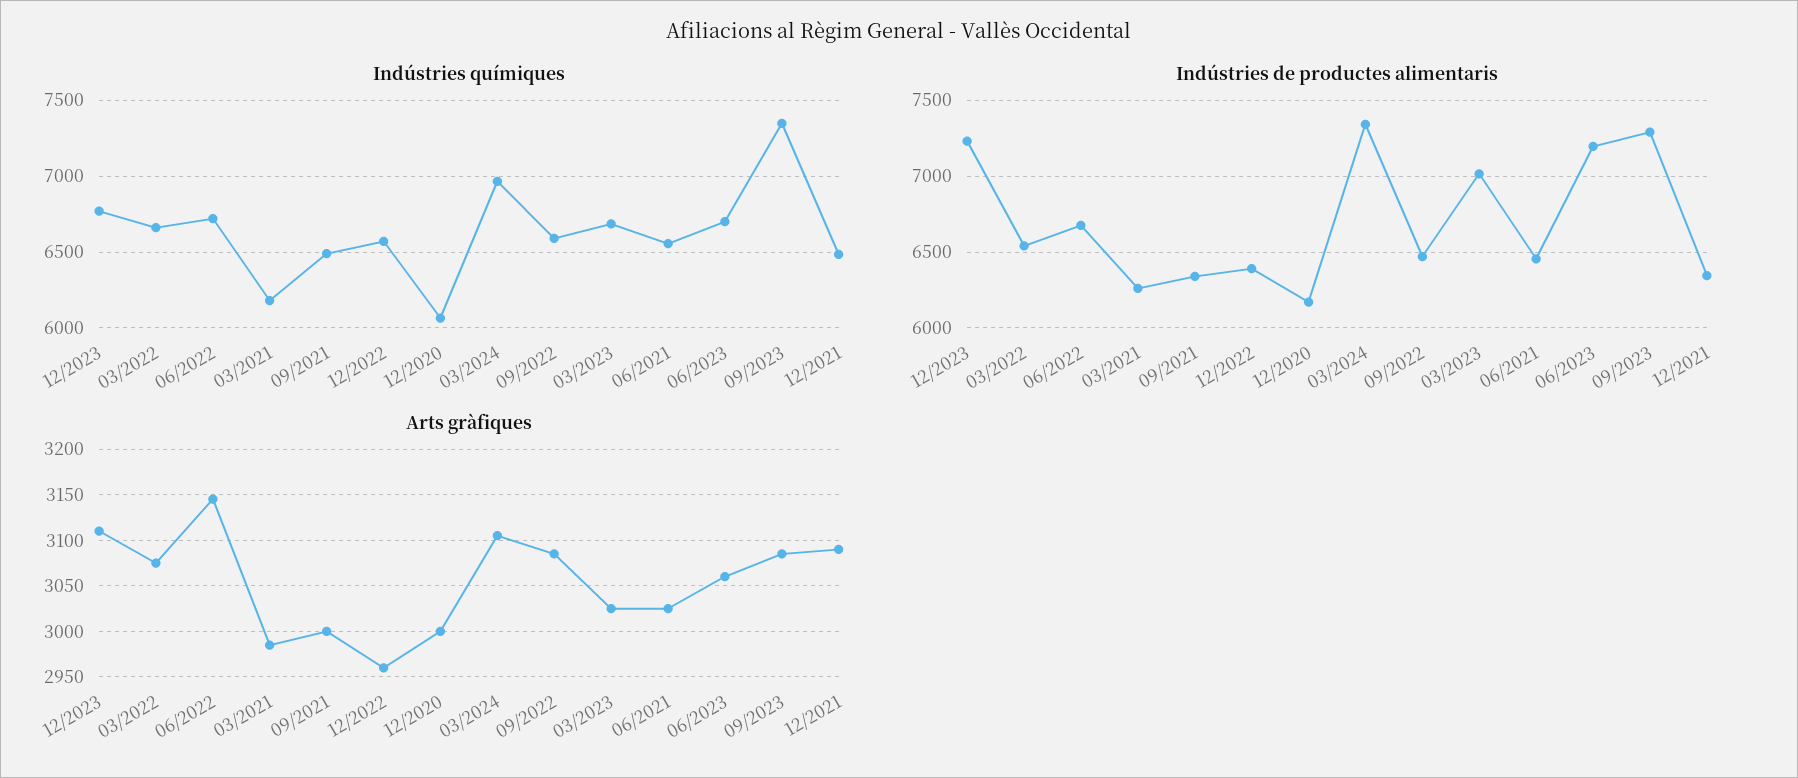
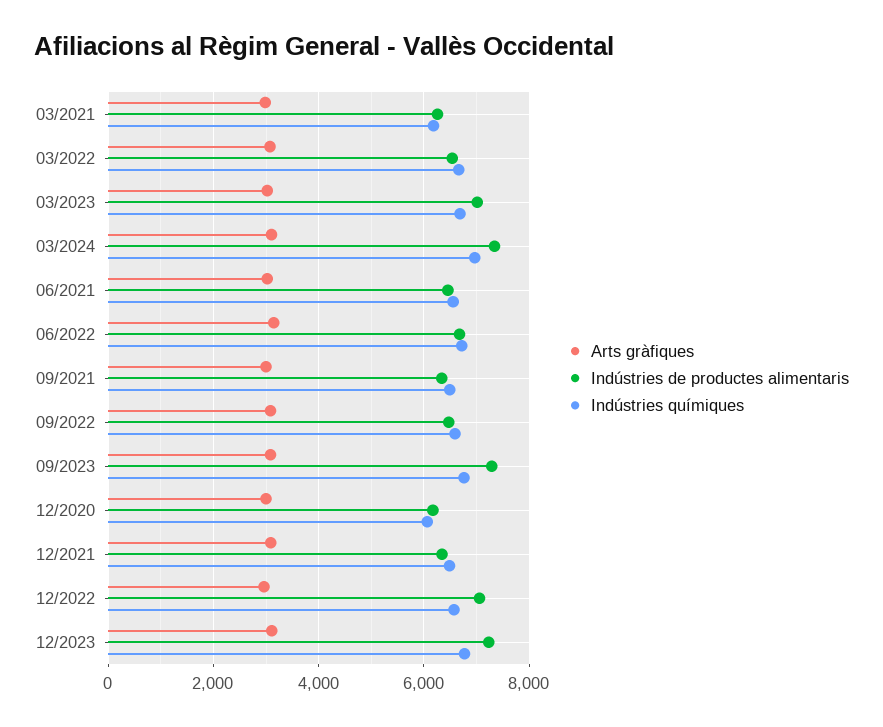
  {
    "Indústries químiques": {
      "12/2023": 6750,
      "03/2022": 6650,
      "06/2022": 6700,
      "03/2021": 6200,
      "09/2021": 6500,
      "12/2022": 6550,
      "12/2020": 6050,
      "03/2024": 6950,
      "09/2022": 6600,
      "03/2023": 6700,
      "06/2021": 6550,
-     "06/2023": 6700,
-     "09/2023": 7350,
+     "09/2023": 6800,
      "12/2021": 6500
    },
    "Indústries de productes alimentaris": {
      "12/2023": 7250,
      "03/2022": 6550,
      "06/2022": 6700,
      "03/2021": 6250,
      "09/2021": 6350,
-     "12/2022": 6400,
+     "12/2022": 7000,
      "12/2020": 6150,
      "03/2024": 7350,
      "09/2022": 6450,
      "03/2023": 7000,
      "06/2021": 6450,
-     "06/2023": 7200,
      "09/2023": 7300,
      "12/2021": 6350
    },
    "Arts gràfiques": {
      "12/2023": 3110,
      "03/2022": 3080,
      "06/2022": 3150,
      "03/2021": 2990,
      "09/2021": 3000,
      "12/2022": 2960,
      "12/2020": 3000,
      "03/2024": 3110,
      "09/2022": 3090,
      "03/2023": 3030,
      "06/2021": 3030,
-     "06/2023": 3060,
      "09/2023": 3090,
      "12/2021": 3090
    }
  }

